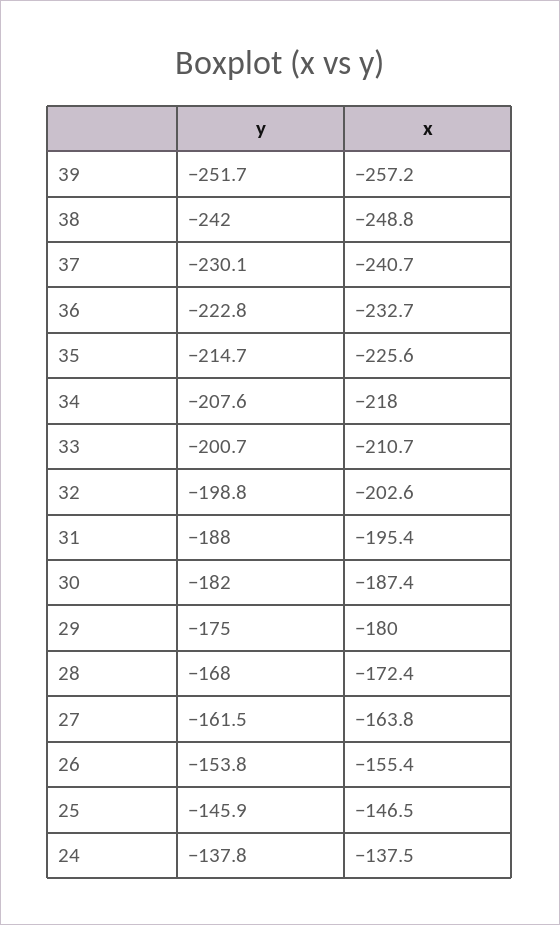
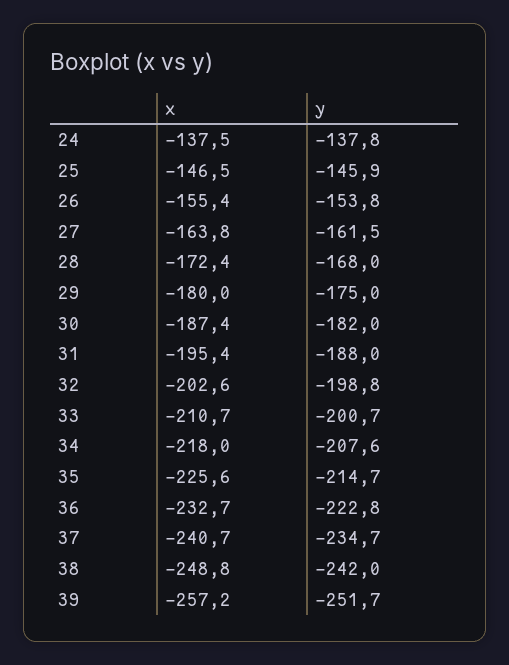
  {
    "y": {
      "39": -251.7,
      "38": -242,
-     "37": -230.1,
+     "37": -234.7,
      "36": -222.8,
      "35": -214.7,
      "34": -207.6,
      "33": -200.7,
      "32": -198.8,
      "31": -188,
      "30": -182,
      "29": -175,
      "28": -168,
      "27": -161.5,
      "26": -153.8,
      "25": -145.9,
      "24": -137.8
    },
    "x": {
      "39": -257.2,
      "38": -248.8,
      "37": -240.7,
      "36": -232.7,
      "35": -225.6,
      "34": -218,
      "33": -210.7,
      "32": -202.6,
      "31": -195.4,
      "30": -187.4,
      "29": -180,
      "28": -172.4,
      "27": -163.8,
      "26": -155.4,
      "25": -146.5,
      "24": -137.5
    }
  }

